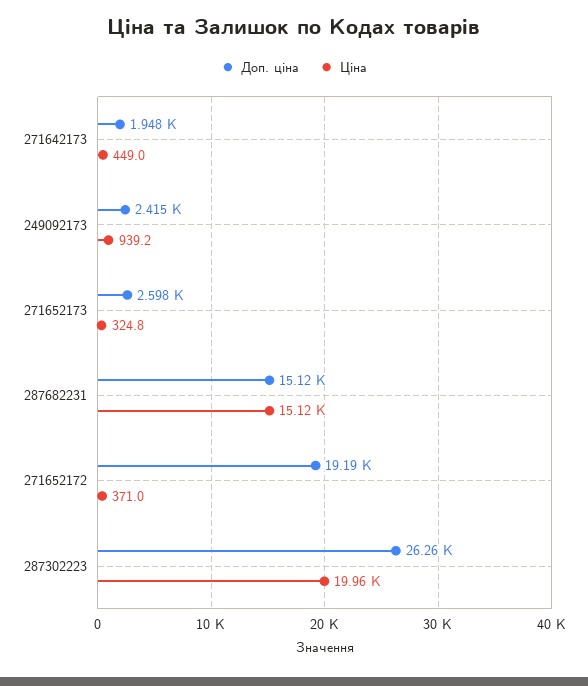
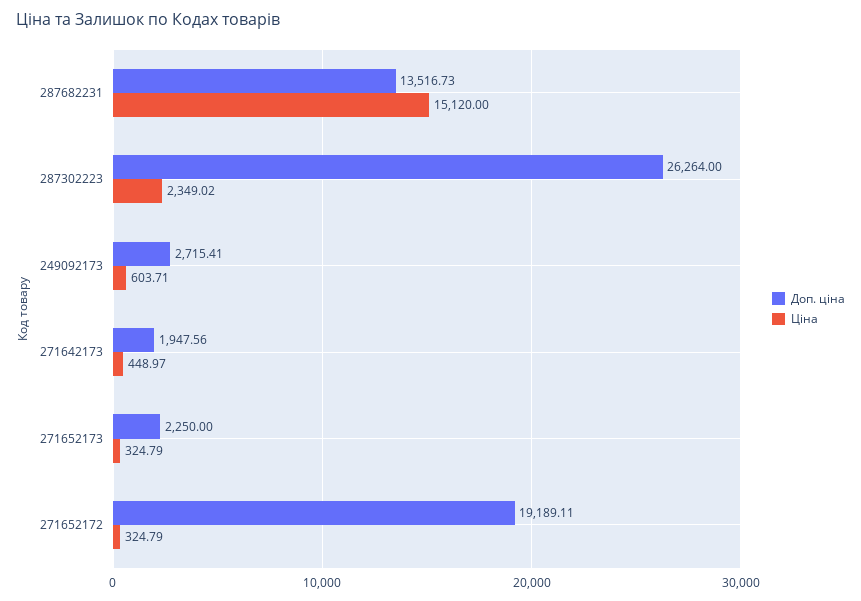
  {
    "Доп. ціна": {
      "271642173": 1947.56,
-     "249092173": 2415,
+     "249092173": 2715.41,
-     "271652173": 2598,
+     "271652173": 2250,
-     "287682231": 15120,
+     "287682231": 13516.73,
      "271652172": 19189.11,
      "287302223": 26264
    },
    "Ціна": {
      "271642173": 448.97,
-     "249092173": 939.2,
+     "249092173": 603.71,
      "271652173": 324.79,
      "287682231": 15120,
-     "271652172": 371,
+     "271652172": 324.79,
-     "287302223": 19960
+     "287302223": 2349.02
    }
  }

